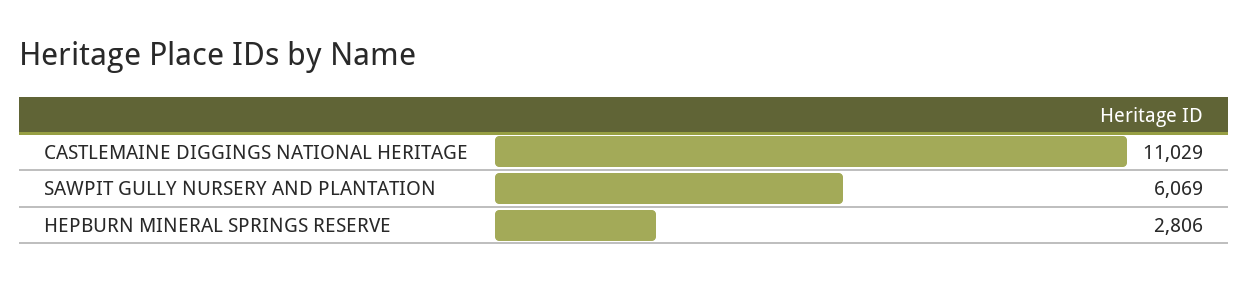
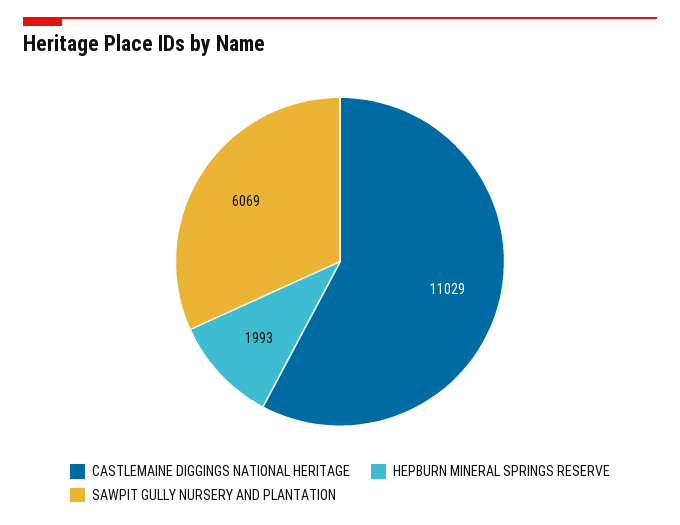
  {
    "CASTLEMAINE DIGGINGS NATIONAL HERITAGE": 11029,
    "SAWPIT GULLY NURSERY AND PLANTATION": 6069,
-   "HEPBURN MINERAL SPRINGS RESERVE": 2806
+   "HEPBURN MINERAL SPRINGS RESERVE": 1993
  }

